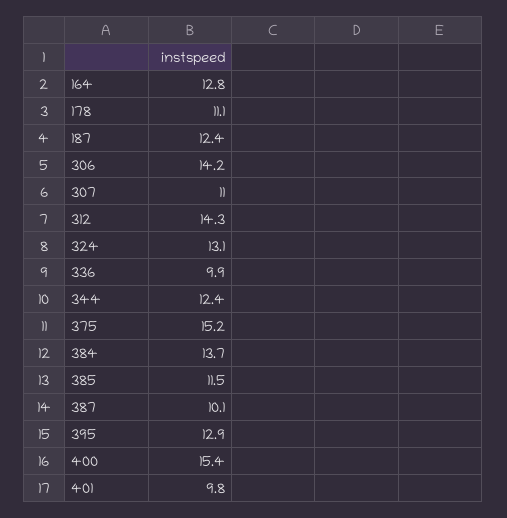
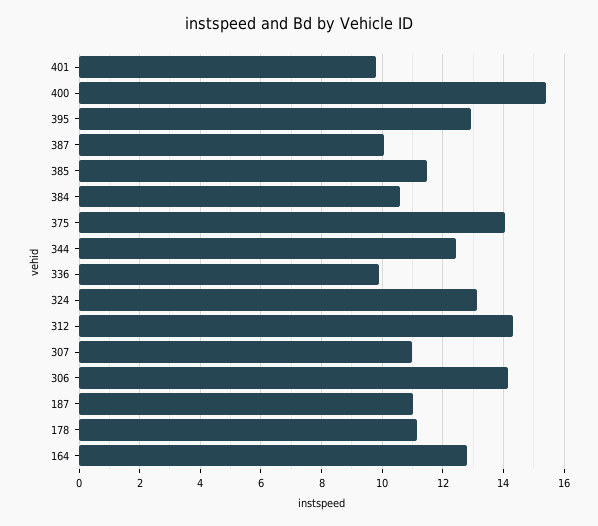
  {
    "164": 12.8,
    "178": 11.1,
-   "187": 12.4,
+   "187": 11,
    "306": 14.2,
    "307": 11,
    "312": 14.3,
    "324": 13.1,
    "336": 9.9,
    "344": 12.4,
-   "375": 15.2,
+   "375": 14,
-   "384": 13.7,
+   "384": 10.6,
    "385": 11.5,
    "387": 10.1,
    "395": 12.9,
    "400": 15.4,
    "401": 9.8
  }

